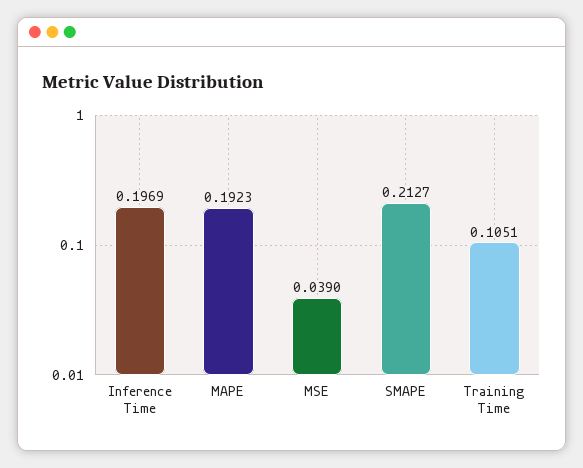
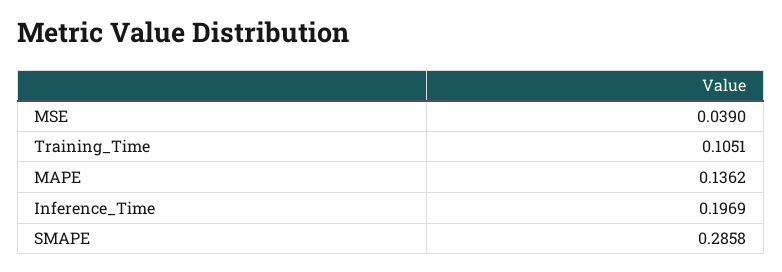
  {
    "Inference Time": 0.1969,
-   "MAPE": 0.1923,
+   "MAPE": 0.1362,
    "MSE": 0.039,
-   "SMAPE": 0.2127,
+   "SMAPE": 0.2858,
    "Training Time": 0.1051
  }

